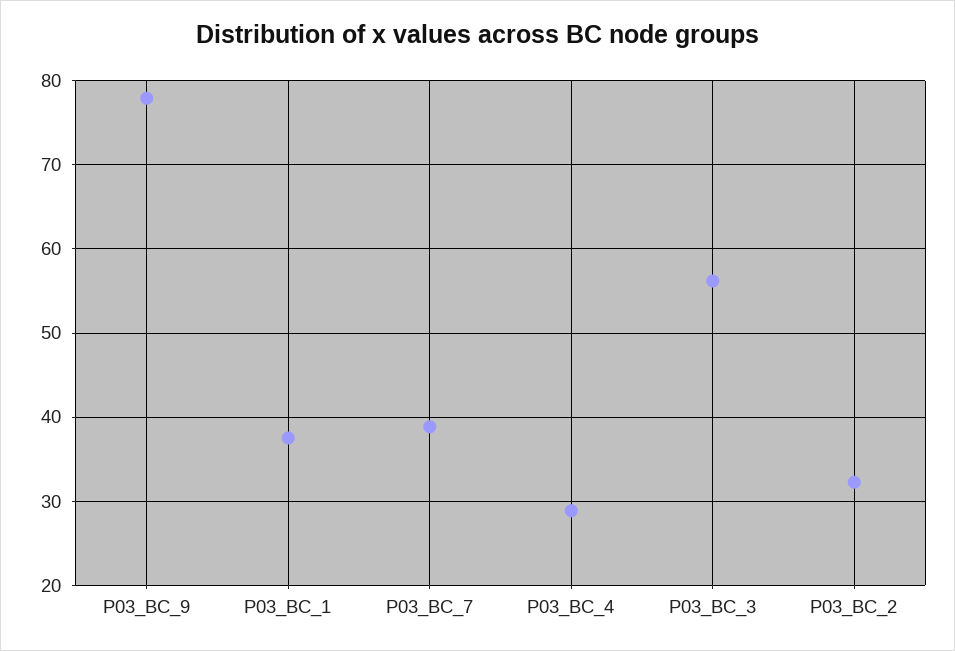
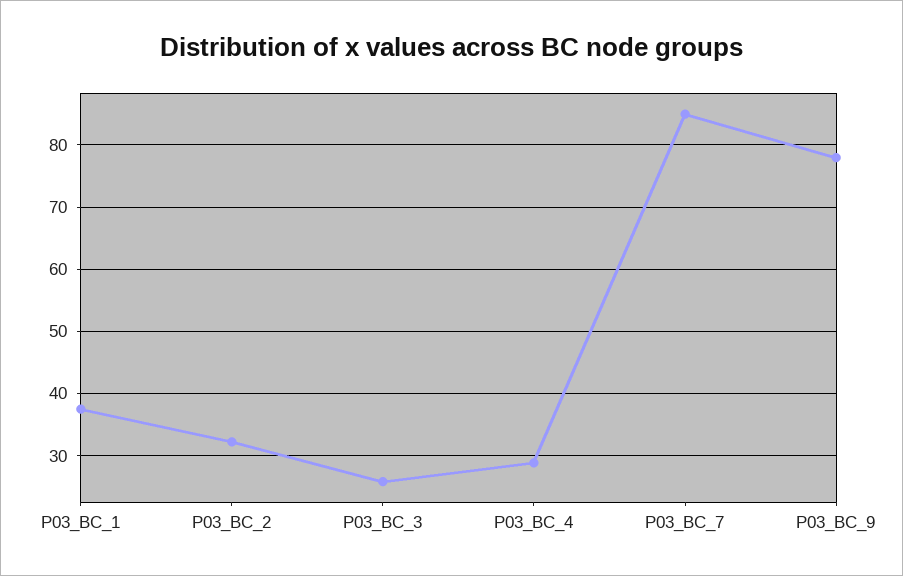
  {
    "P03_BC_9": 78,
    "P03_BC_1": 38,
-   "P03_BC_7": 39,
+   "P03_BC_7": 85,
    "P03_BC_4": 29,
-   "P03_BC_3": 56,
+   "P03_BC_3": 26,
    "P03_BC_2": 32
  }

